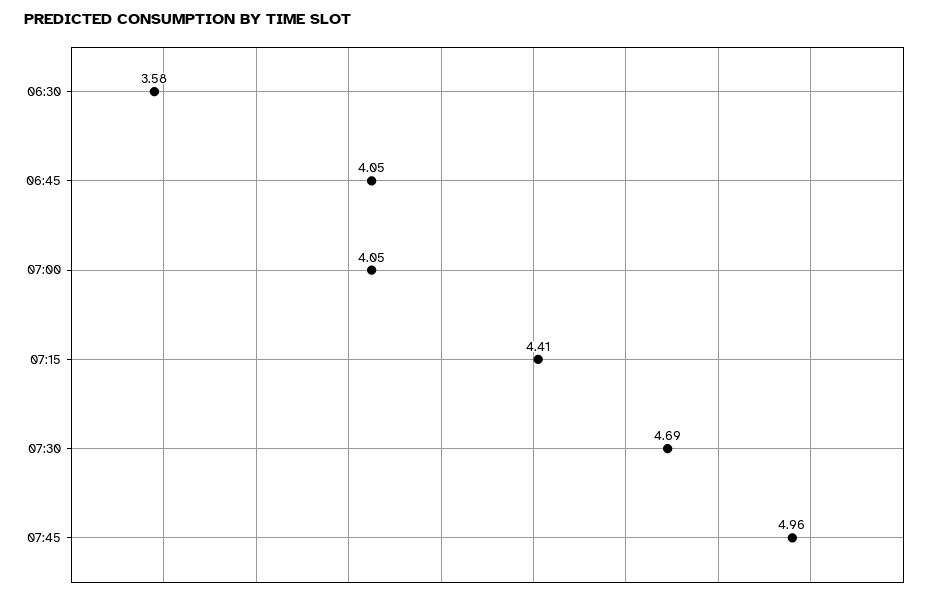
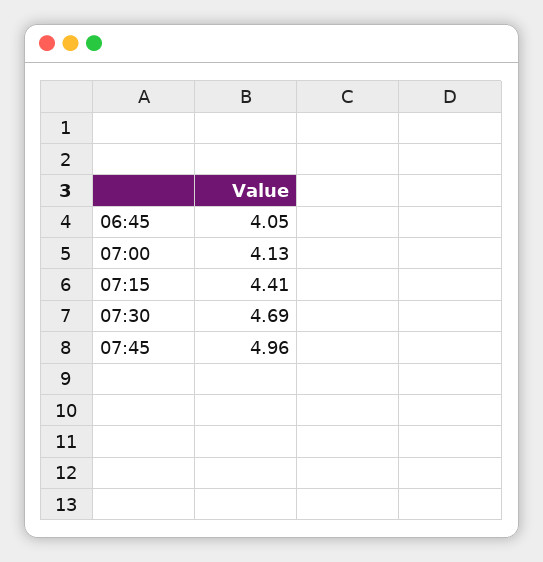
  {
-   "06:30": 3.58,
    "06:45": 4.05,
-   "07:00": 4.05,
+   "07:00": 4.13,
    "07:15": 4.41,
    "07:30": 4.69,
    "07:45": 4.96
  }

